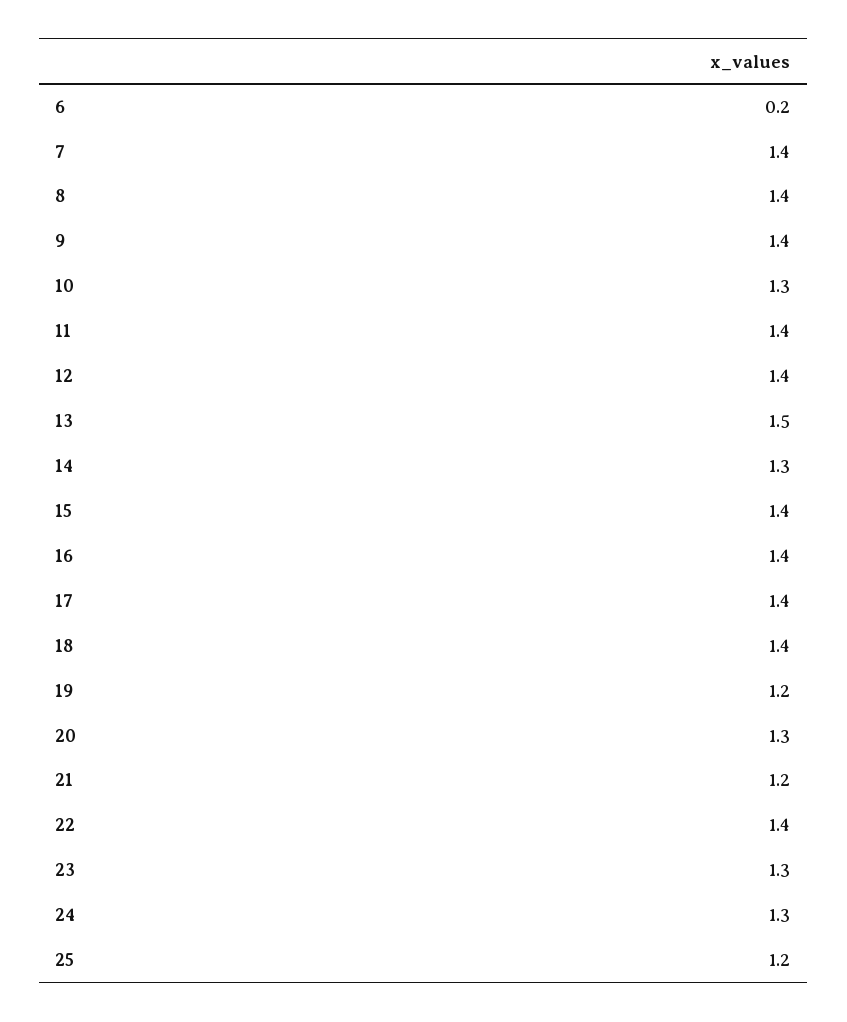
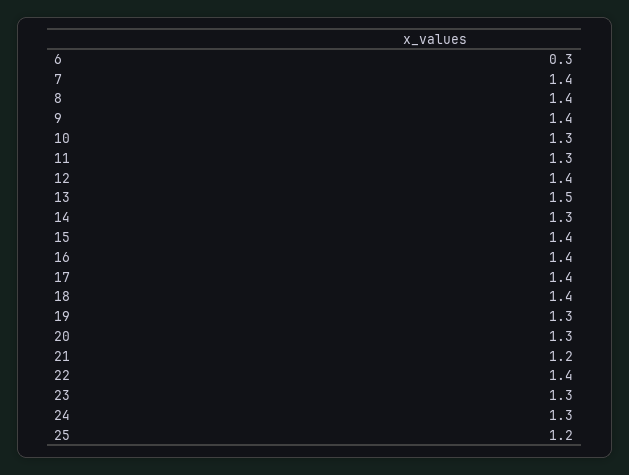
  {
-   "6": 0.2,
+   "6": 0.3,
    "7": 1.4,
    "8": 1.4,
    "9": 1.4,
    "10": 1.3,
-   "11": 1.4,
+   "11": 1.3,
    "12": 1.4,
    "13": 1.5,
    "14": 1.3,
    "15": 1.4,
    "16": 1.4,
    "17": 1.4,
    "18": 1.4,
-   "19": 1.2,
+   "19": 1.3,
    "20": 1.3,
    "21": 1.2,
    "22": 1.4,
    "23": 1.3,
    "24": 1.3,
    "25": 1.2
  }

